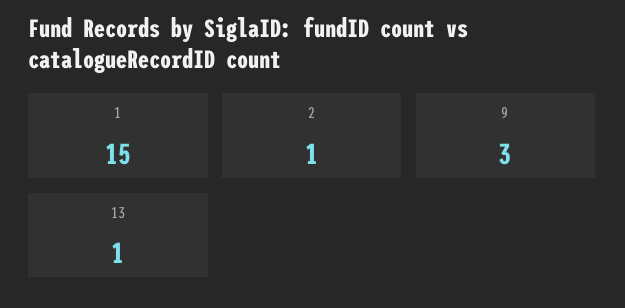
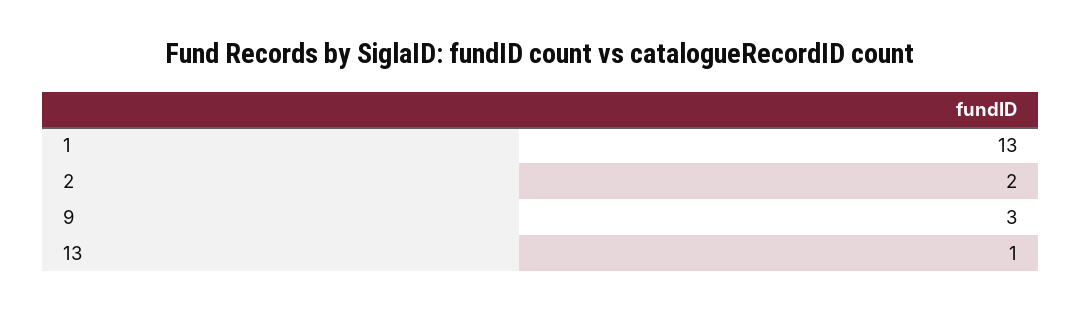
  {
-   "1": 15,
+   "1": 13,
-   "2": 1,
+   "2": 2,
    "9": 3,
    "13": 1
  }

